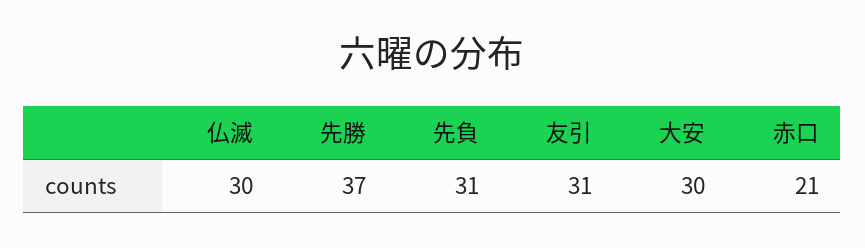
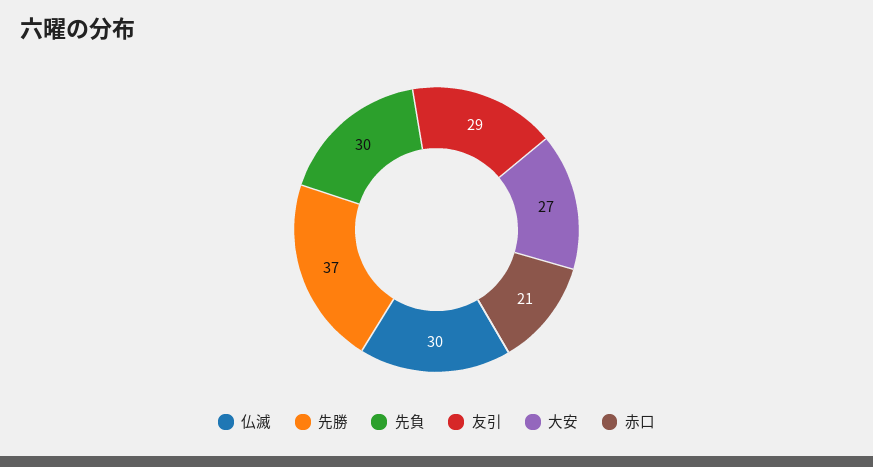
  {
    "仏滅": 30,
    "先勝": 37,
-   "先負": 31,
+   "先負": 30,
-   "友引": 31,
+   "友引": 29,
-   "大安": 30,
+   "大安": 27,
    "赤口": 21
  }

